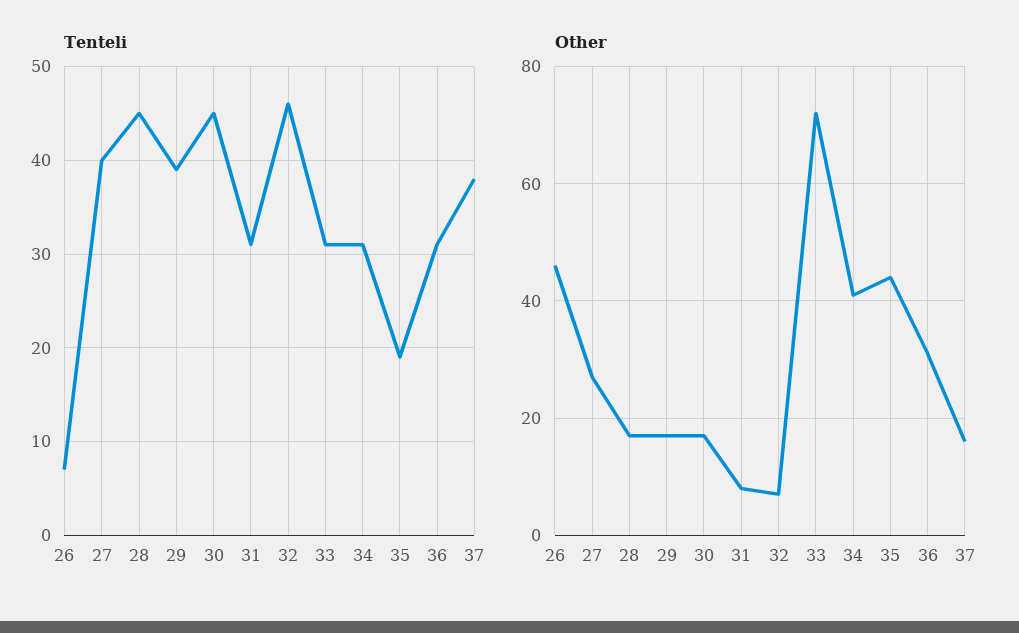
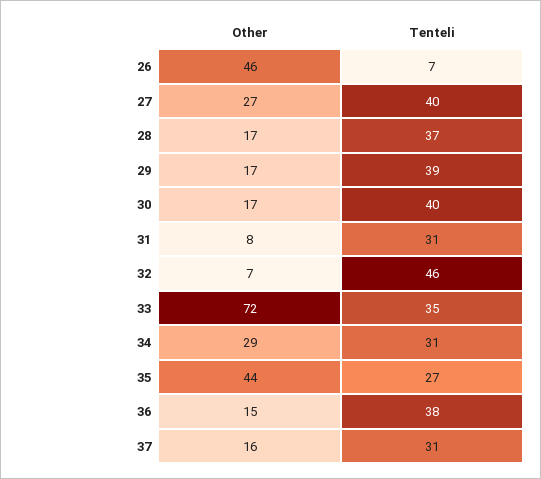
  {
    "Tenteli": {
      "26": 7,
      "27": 40,
-     "28": 45,
+     "28": 37,
      "29": 39,
-     "30": 45,
+     "30": 40,
      "31": 31,
      "32": 46,
-     "33": 31,
+     "33": 35,
      "34": 31,
-     "35": 19,
+     "35": 27,
-     "36": 31,
+     "36": 38,
-     "37": 38
+     "37": 31
    },
    "Other": {
      "26": 46,
      "27": 27,
      "28": 17,
      "29": 17,
      "30": 17,
      "31": 8,
      "32": 7,
      "33": 72,
-     "34": 40,
+     "34": 29,
      "35": 44,
-     "36": 30,
+     "36": 15,
      "37": 16
    }
  }

